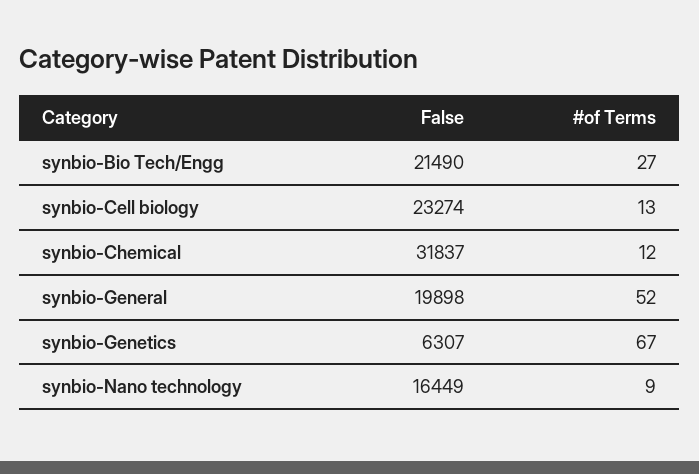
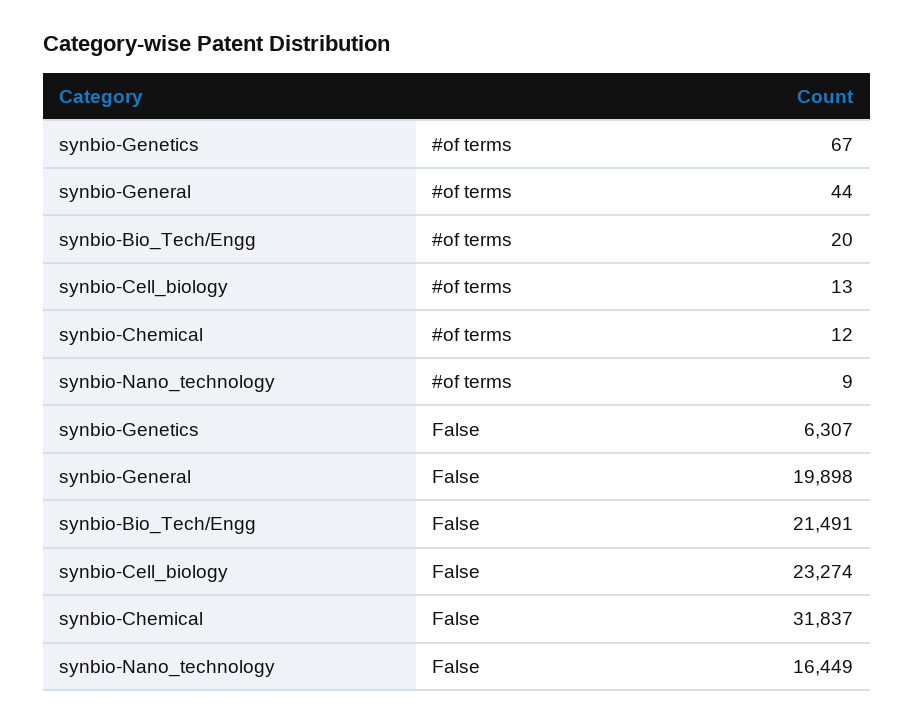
  {
    "False": {
-     "synbio-Bio Tech/Engg": 21490,
+     "synbio-Bio Tech/Engg": 21491,
      "synbio-Cell biology": 23274,
      "synbio-Chemical": 31837,
      "synbio-General": 19898,
      "synbio-Genetics": 6307,
      "synbio-Nano technology": 16449
    },
    "#of Terms": {
-     "synbio-Bio Tech/Engg": 27,
+     "synbio-Bio Tech/Engg": 20,
      "synbio-Cell biology": 13,
      "synbio-Chemical": 12,
-     "synbio-General": 52,
+     "synbio-General": 44,
      "synbio-Genetics": 67,
      "synbio-Nano technology": 9
    }
  }

